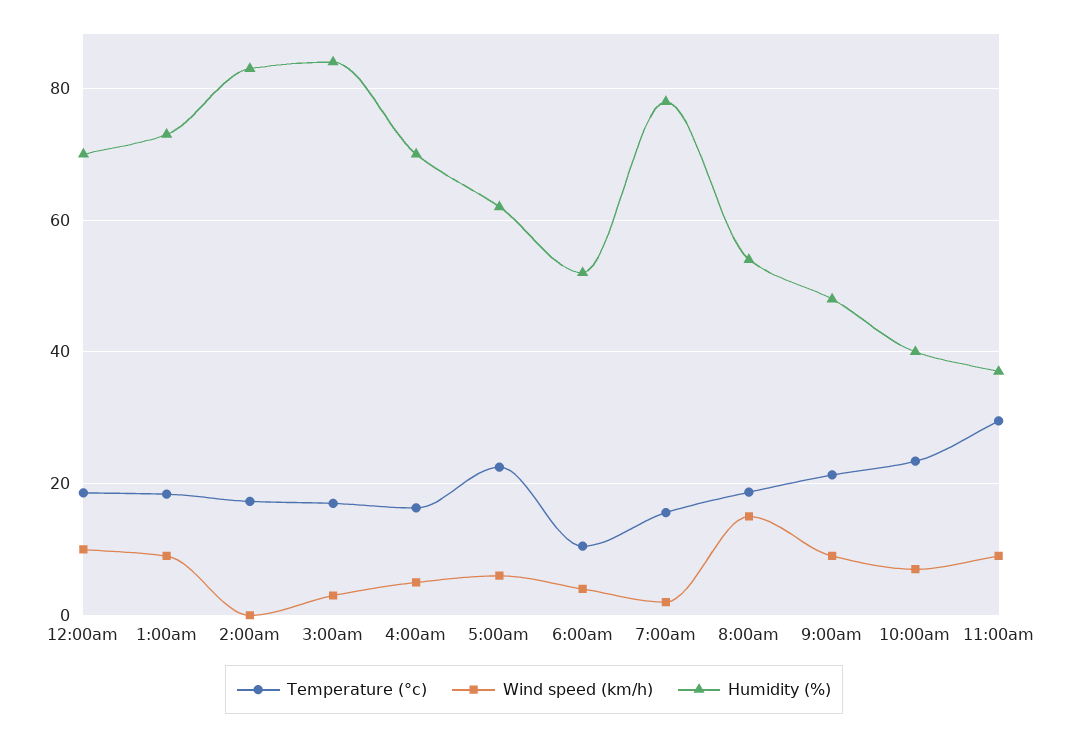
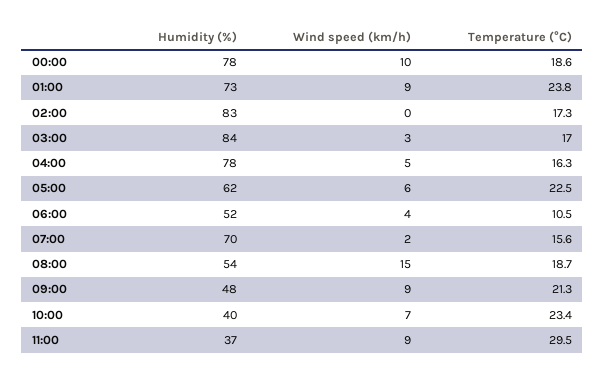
  {
    "Temperature (°c)": {
      "12:00am": 18.6,
-     "1:00am": 18,
+     "1:00am": 23.8,
      "2:00am": 17.3,
      "3:00am": 17,
      "4:00am": 16.3,
      "5:00am": 22.5,
      "6:00am": 10.5,
      "7:00am": 15.6,
      "8:00am": 18.7,
      "9:00am": 21.3,
      "10:00am": 23.4,
      "11:00am": 29.5
    },
    "Wind speed (km/h)": {
      "12:00am": 10,
      "1:00am": 9,
      "2:00am": 0,
      "3:00am": 3,
      "4:00am": 5,
      "5:00am": 6,
      "6:00am": 4,
      "7:00am": 2,
      "8:00am": 15,
      "9:00am": 9,
      "10:00am": 7,
      "11:00am": 9
    },
    "Humidity (%)": {
-     "12:00am": 70,
+     "12:00am": 78,
      "1:00am": 73,
      "2:00am": 83,
      "3:00am": 84,
-     "4:00am": 70,
+     "4:00am": 78,
      "5:00am": 62,
      "6:00am": 52,
-     "7:00am": 78,
+     "7:00am": 70,
      "8:00am": 54,
      "9:00am": 48,
      "10:00am": 40,
      "11:00am": 37
    }
  }

